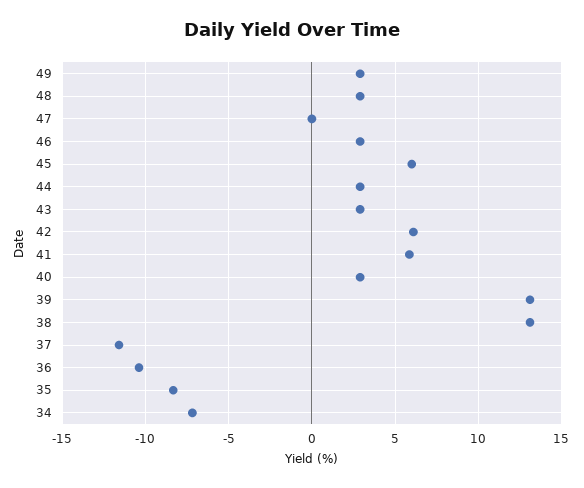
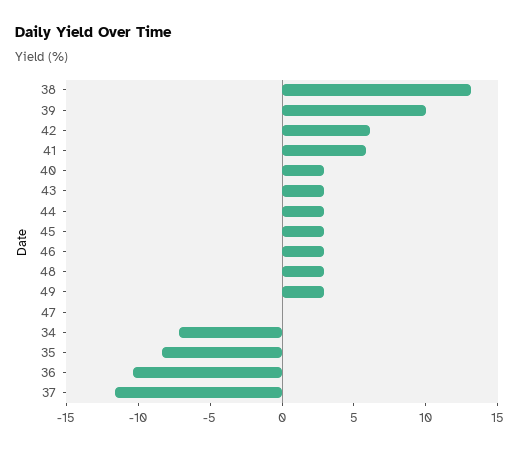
  {
    "49": 3,
    "48": 3,
    "47": 0,
    "46": 3,
-   "45": 6,
+   "45": 3,
    "44": 3,
    "43": 3,
    "42": 6,
    "41": 6,
    "40": 3,
-   "39": 13,
+   "39": 10,
    "38": 13,
    "37": -11.5,
    "36": -10.5,
    "35": -8.5,
    "34": -7
  }

